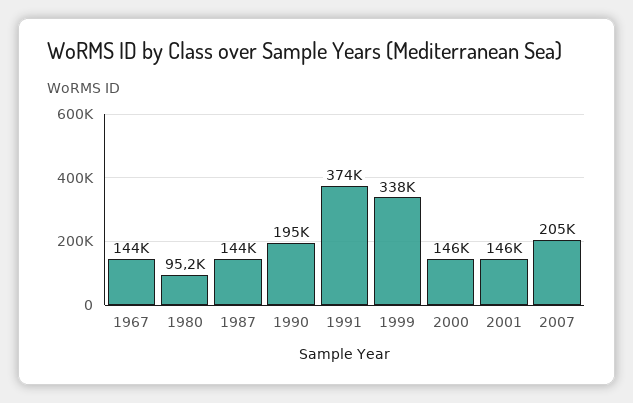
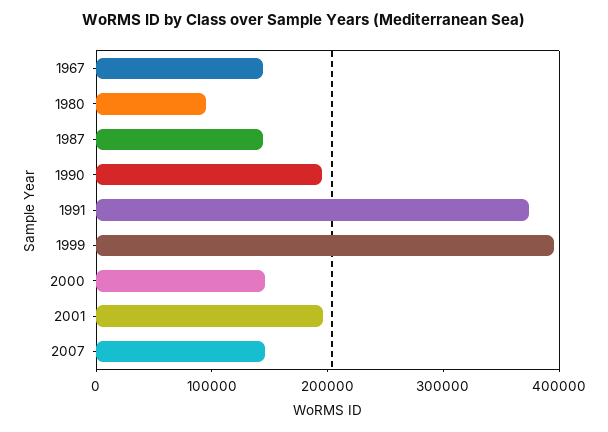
  {
    "1967": 144000,
    "1980": 95200,
    "1987": 144000,
    "1990": 195000,
    "1991": 374000,
-   "1999": 338000,
+   "1999": 400000,
    "2000": 146000,
-   "2001": 146000,
+   "2001": 200000,
-   "2007": 205000
+   "2007": 140000
  }

